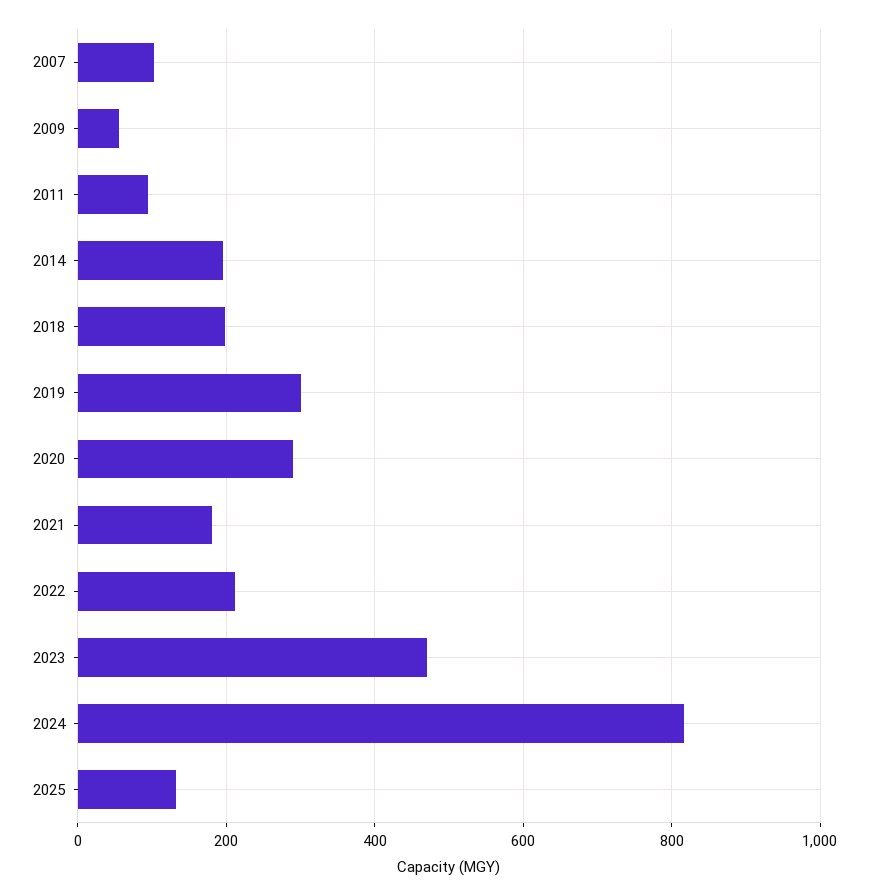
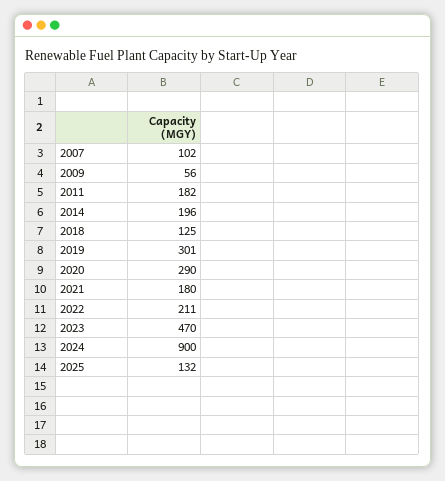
  {
    "2007": 102,
    "2009": 56,
-   "2011": 100,
+   "2011": 182,
    "2014": 196,
-   "2018": 200,
+   "2018": 125,
    "2019": 301,
    "2020": 290,
    "2021": 180,
    "2022": 211,
    "2023": 470,
-   "2024": 820,
+   "2024": 900,
    "2025": 132
  }

